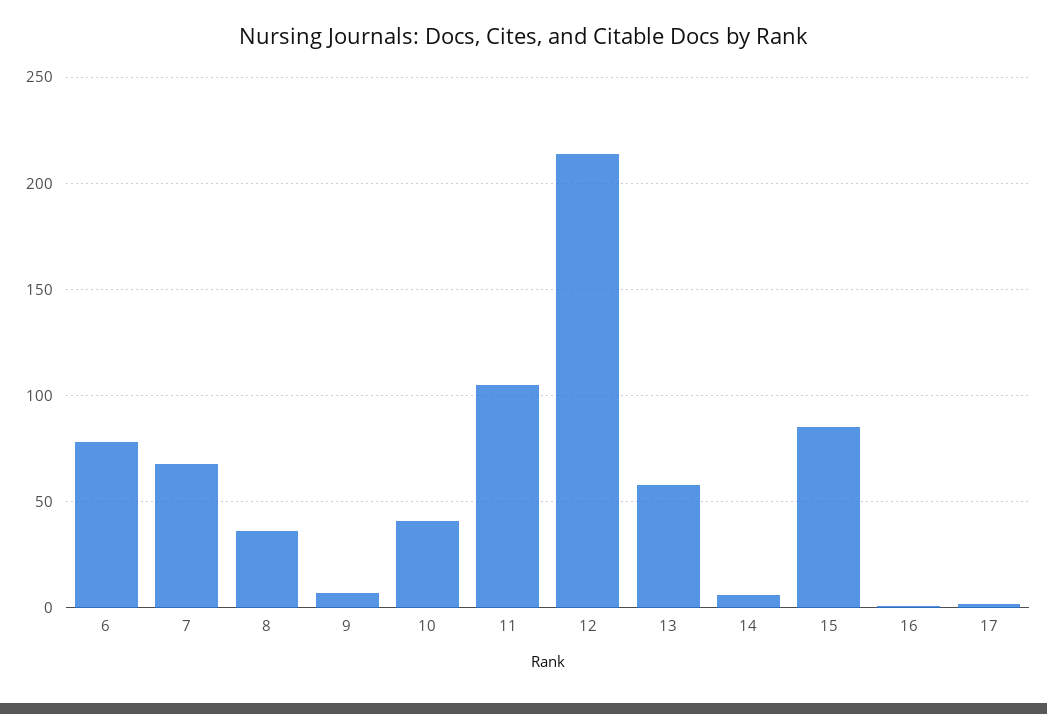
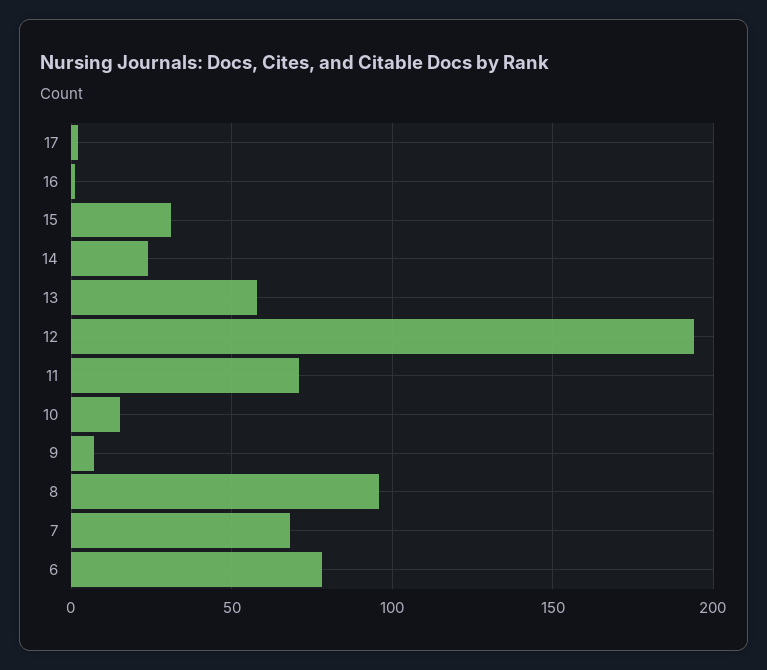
  {
    "6": 80,
    "7": 70,
-   "8": 35,
+   "8": 95,
    "9": 5,
-   "10": 40,
+   "10": 15,
-   "11": 105,
+   "11": 70,
-   "12": 215,
+   "12": 195,
    "13": 60,
-   "14": 5,
+   "14": 25,
-   "15": 85,
+   "15": 30,
    "16": 0,
    "17": 0
  }

